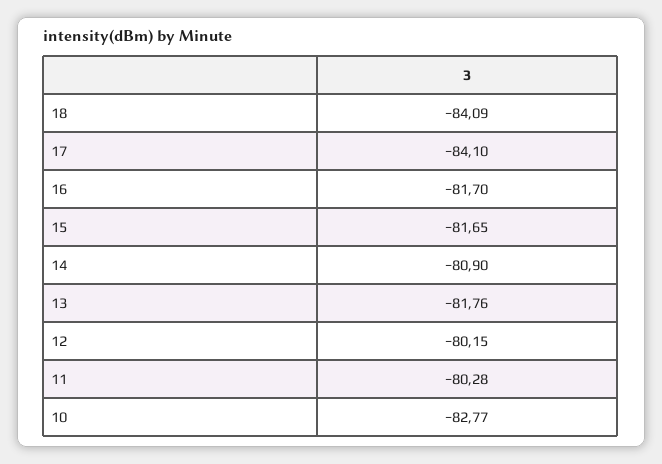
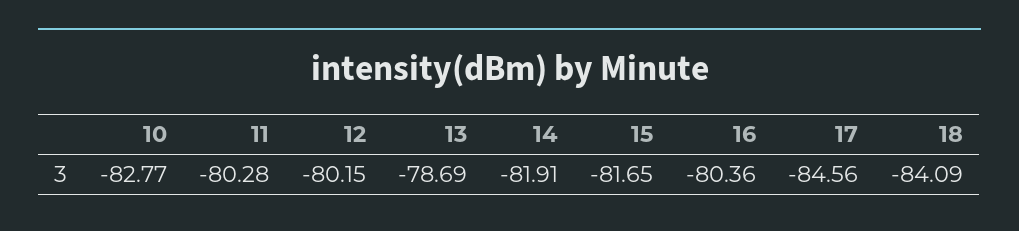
  {
    "18": -84.09,
-   "17": -84.1,
+   "17": -84.56,
-   "16": -81.7,
+   "16": -80.36,
    "15": -81.65,
-   "14": -80.9,
+   "14": -81.91,
-   "13": -81.76,
+   "13": -78.69,
    "12": -80.15,
    "11": -80.28,
    "10": -82.77
  }

